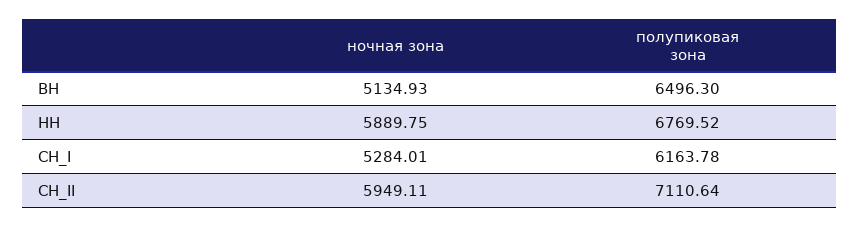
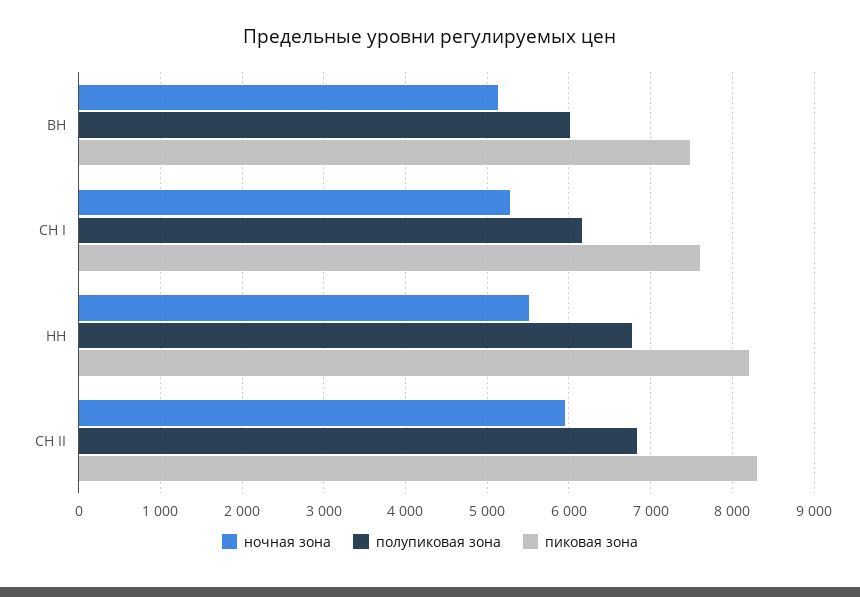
  {
    "ночная зона": {
      "ВН": 5134.93,
-     "НН": 5889.75,
+     "НН": 5500,
      "СН_I": 5284.01,
      "СН_II": 5949.11
    },
    "полупиковая зона": {
-     "ВН": 6496.3,
+     "ВН": 6000,
      "НН": 6769.52,
      "СН_I": 6163.78,
-     "СН_II": 7110.64
+     "СН_II": 6800
-   }
+   },
+   "пиковая зона": {
+     "ВН": 7500,
+     "СН_I": 7600,
+     "НН": 8200,
+     "СН_II": 8300
+   }
  }

